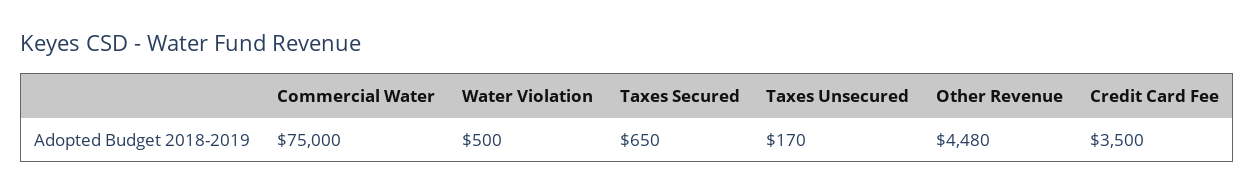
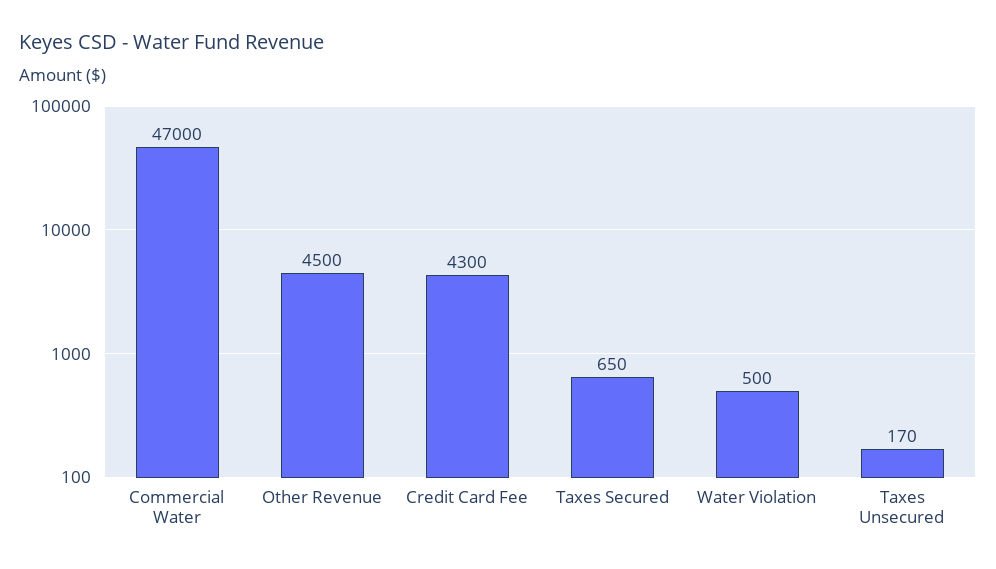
  {
-   "Commercial Water": 75000,
+   "Commercial Water": 47000,
    "Water Violation": 500,
    "Taxes Secured": 650,
    "Taxes Unsecured": 170,
-   "Other Revenue": 4480,
+   "Other Revenue": 4500,
-   "Credit Card Fee": 3500
+   "Credit Card Fee": 4300
  }

